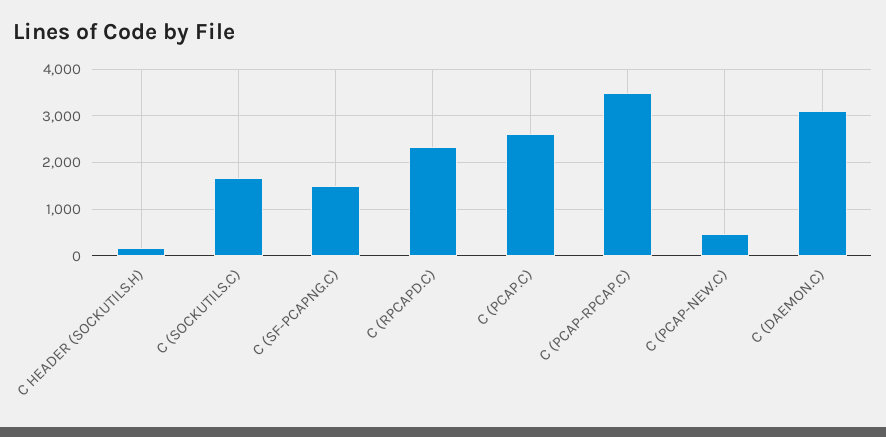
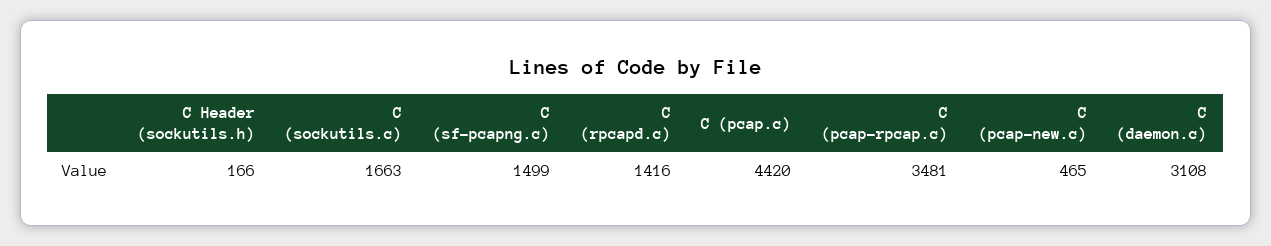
  {
    "C HEADER (SOCKUTILS.H)": 166,
    "C (SOCKUTILS.C)": 1663,
    "C (SF-PCAPNG.C)": 1499,
-   "C (RPCAPD.C)": 2400,
+   "C (RPCAPD.C)": 1416,
-   "C (PCAP.C)": 2600,
+   "C (PCAP.C)": 4420,
    "C (PCAP-RPCAP.C)": 3481,
    "C (PCAP-NEW.C)": 465,
    "C (DAEMON.C)": 3108
  }

